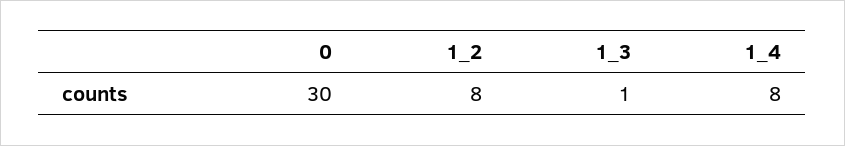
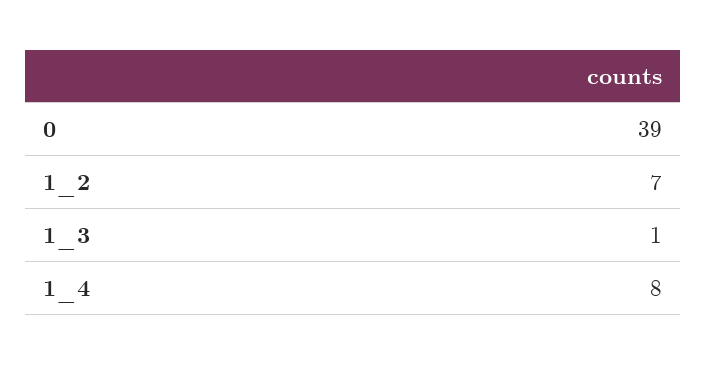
  {
-   "0": 30,
+   "0": 39,
-   "1_2": 8,
+   "1_2": 7,
    "1_3": 1,
    "1_4": 8
  }

